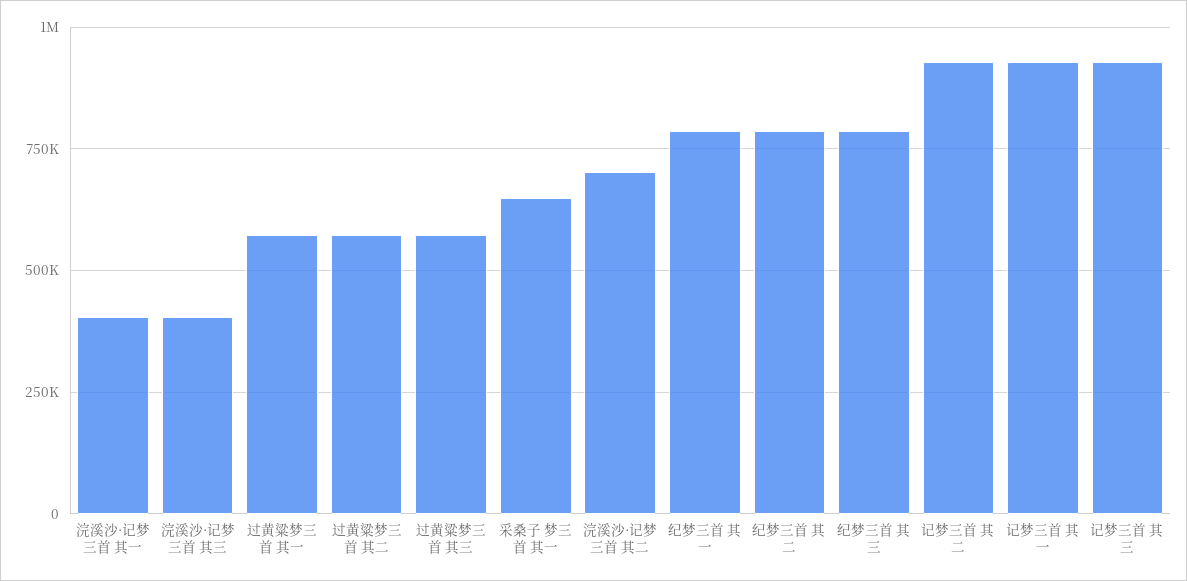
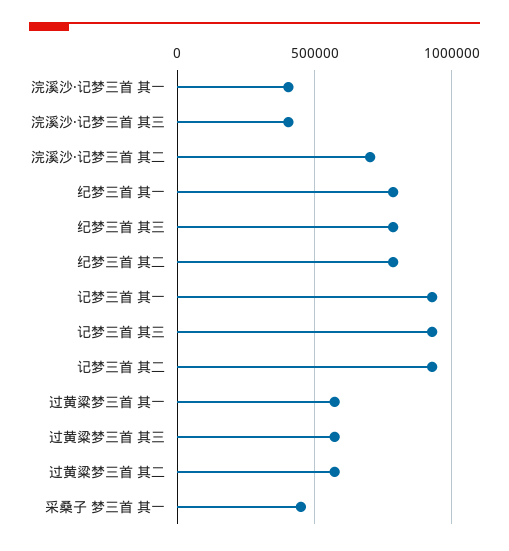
  {
    "浣溪沙·记梦三首 其一": 400000,
    "浣溪沙·记梦三首 其三": 400000,
    "过黄粱梦三首 其一": 575000,
    "过黄粱梦三首 其二": 575000,
    "过黄粱梦三首 其三": 575000,
-   "采桑子 梦三首 其一": 650000,
+   "采桑子 梦三首 其一": 450000,
    "浣溪沙·记梦三首 其二": 700000,
    "纪梦三首 其一": 775000,
    "纪梦三首 其二": 775000,
    "纪梦三首 其三": 775000,
    "记梦三首 其二": 925000,
    "记梦三首 其一": 925000,
    "记梦三首 其三": 925000
  }

